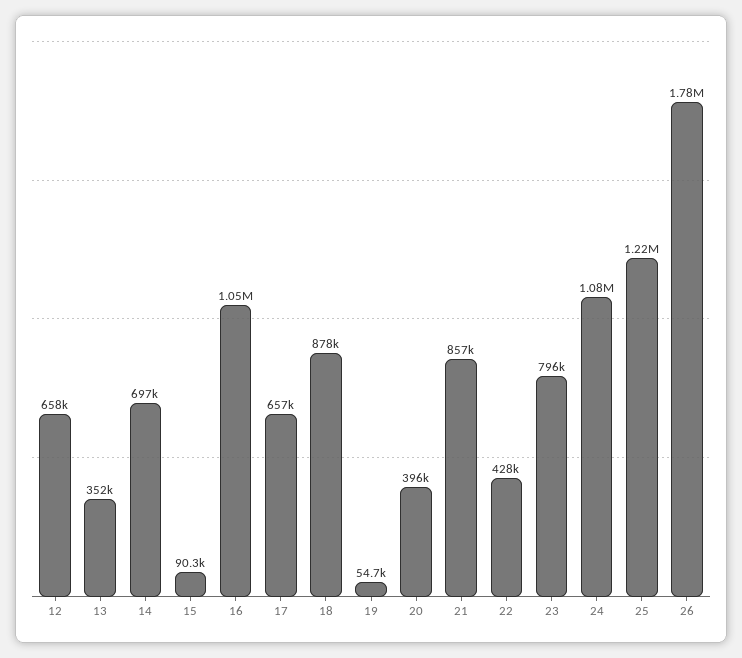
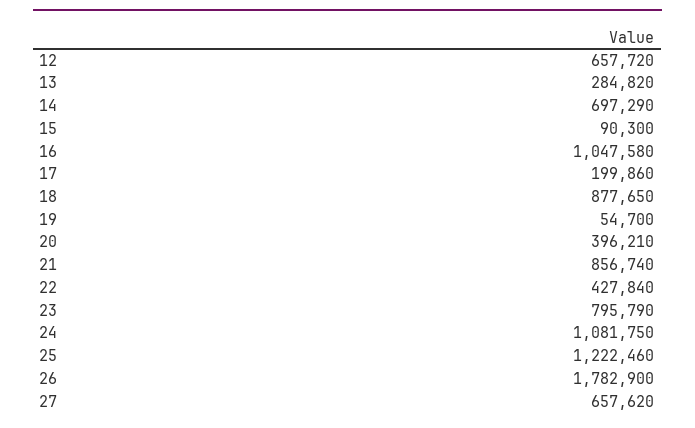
  {
    "12": 657720,
-   "13": 352000,
+   "13": 284820,
    "14": 697290,
    "15": 90300,
    "16": 1047580,
-   "17": 657000,
+   "17": 199860,
    "18": 877650,
    "19": 54700,
    "20": 396210,
    "21": 856740,
    "22": 427840,
    "23": 795790,
    "24": 1081750,
    "25": 1222460,
-   "26": 1782900
+   "26": 1782900,
+   "27": 657620
  }

